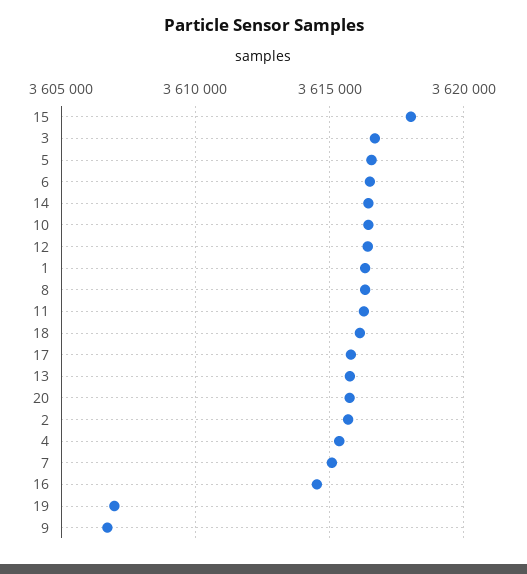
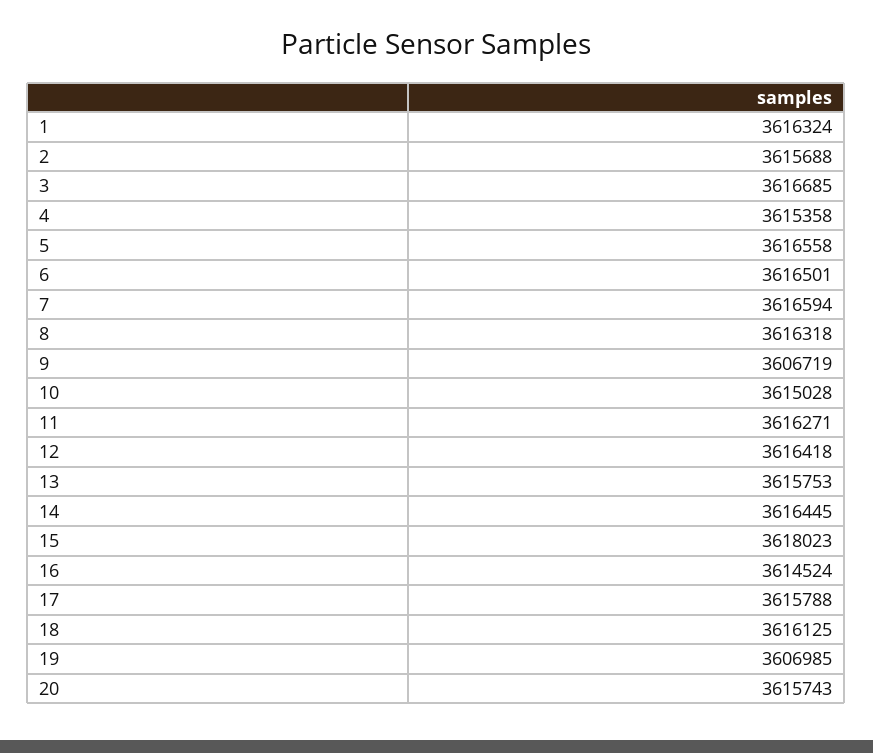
  {
    "15": 3618023,
    "3": 3616685,
    "5": 3616558,
    "6": 3616501,
    "14": 3616445,
-   "10": 3616500,
+   "10": 3615028,
    "12": 3616418,
    "1": 3616324,
    "8": 3616318,
    "11": 3616271,
    "18": 3616125,
    "17": 3615788,
    "13": 3615753,
    "20": 3615743,
    "2": 3615688,
    "4": 3615358,
-   "7": 3615000,
+   "7": 3616594,
    "16": 3614524,
    "19": 3606985,
    "9": 3606719
  }

